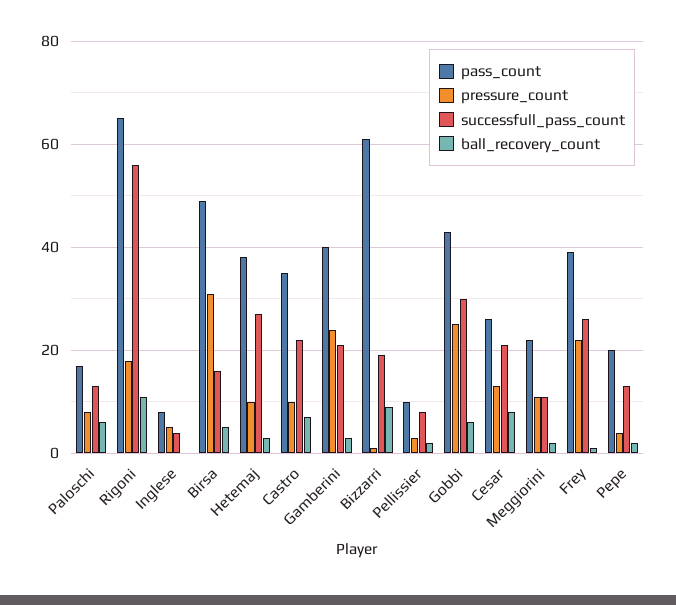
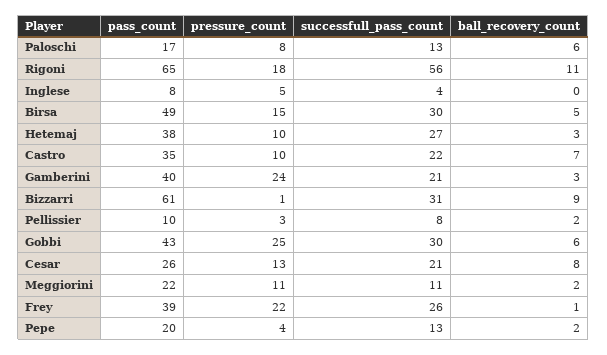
  {
    "pass_count": {
      "Paloschi": 17,
      "Rigoni": 65,
      "Inglese": 8,
      "Birsa": 49,
      "Hetemaj": 38,
      "Castro": 35,
      "Gamberini": 40,
      "Bizzarri": 61,
      "Pellissier": 10,
      "Gobbi": 43,
      "Cesar": 26,
      "Meggiorini": 22,
      "Frey": 39,
      "Pepe": 20
    },
    "pressure_count": {
      "Paloschi": 8,
      "Rigoni": 18,
      "Inglese": 5,
-     "Birsa": 30,
+     "Birsa": 15,
      "Hetemaj": 10,
      "Castro": 10,
      "Gamberini": 24,
      "Bizzarri": 1,
      "Pellissier": 3,
      "Gobbi": 25,
      "Cesar": 13,
      "Meggiorini": 11,
      "Frey": 22,
      "Pepe": 4
    },
    "successfull_pass_count": {
      "Paloschi": 13,
      "Rigoni": 56,
      "Inglese": 4,
-     "Birsa": 15,
+     "Birsa": 30,
      "Hetemaj": 27,
      "Castro": 22,
      "Gamberini": 21,
-     "Bizzarri": 20,
+     "Bizzarri": 31,
      "Pellissier": 8,
      "Gobbi": 30,
      "Cesar": 21,
      "Meggiorini": 11,
      "Frey": 26,
      "Pepe": 13
    },
    "ball_recovery_count": {
      "Paloschi": 6,
      "Rigoni": 11,
      "Inglese": 0,
      "Birsa": 5,
      "Hetemaj": 3,
      "Castro": 7,
      "Gamberini": 3,
      "Bizzarri": 9,
      "Pellissier": 2,
      "Gobbi": 6,
      "Cesar": 8,
      "Meggiorini": 2,
      "Frey": 1,
      "Pepe": 2
    }
  }

